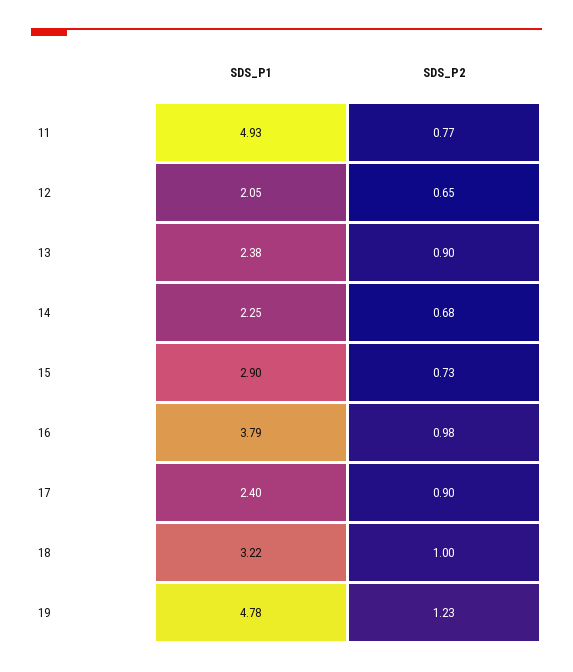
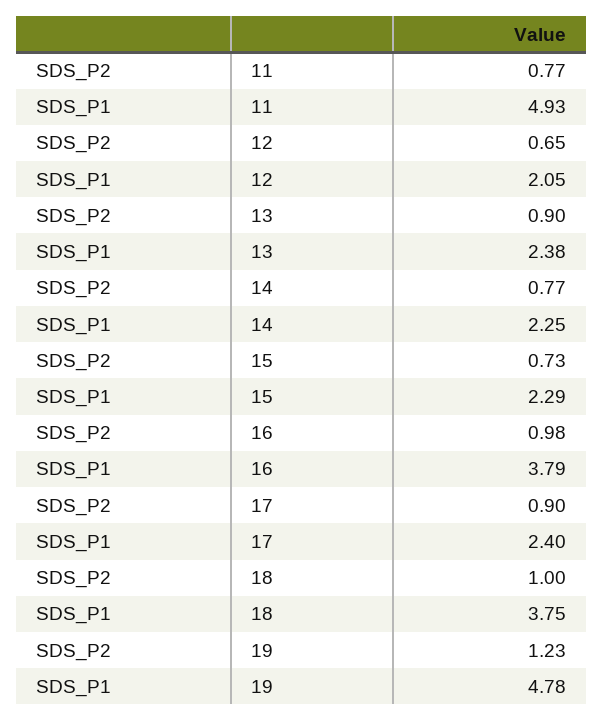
  {
    "SDS_P1": {
      "11": 4.93,
      "12": 2.05,
      "13": 2.38,
      "14": 2.25,
-     "15": 2.9,
+     "15": 2.29,
      "16": 3.79,
      "17": 2.4,
-     "18": 3.22,
+     "18": 3.75,
      "19": 4.78
    },
    "SDS_P2": {
      "11": 0.77,
      "12": 0.65,
      "13": 0.9,
-     "14": 0.68,
+     "14": 0.77,
      "15": 0.73,
      "16": 0.98,
      "17": 0.9,
      "18": 1,
      "19": 1.23
    }
  }

